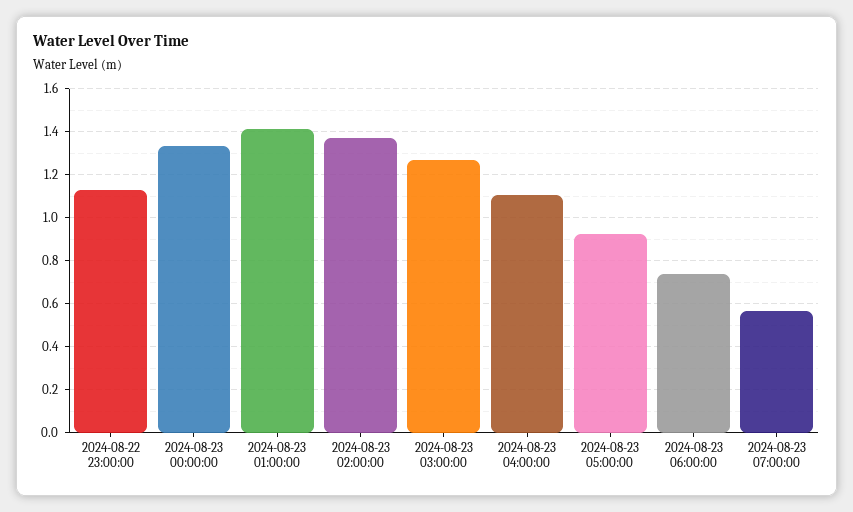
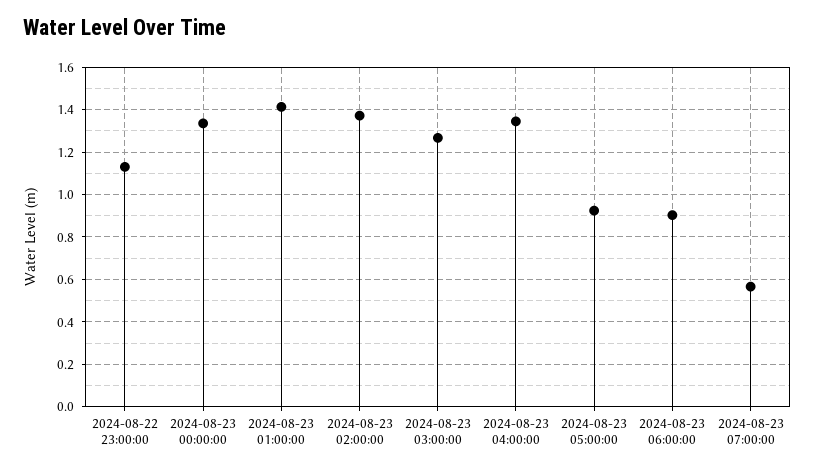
  {
    "2024-08-22 23:00:00": 1.15,
    "2024-08-23 00:00:00": 1.35,
    "2024-08-23 01:00:00": 1.4,
    "2024-08-23 02:00:00": 1.35,
    "2024-08-23 03:00:00": 1.25,
-   "2024-08-23 04:00:00": 1.1,
+   "2024-08-23 04:00:00": 1.35,
    "2024-08-23 05:00:00": 0.9,
-   "2024-08-23 06:00:00": 0.75,
+   "2024-08-23 06:00:00": 0.9,
    "2024-08-23 07:00:00": 0.55
  }

